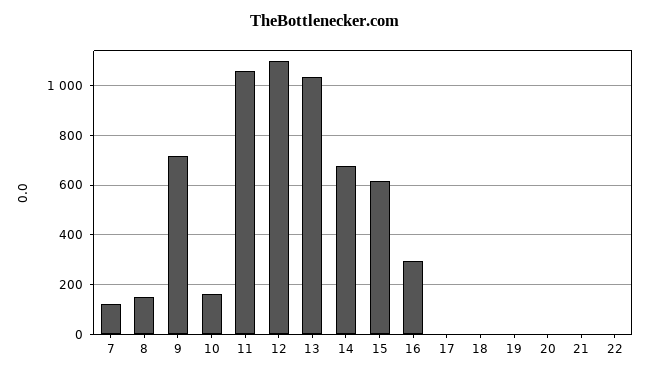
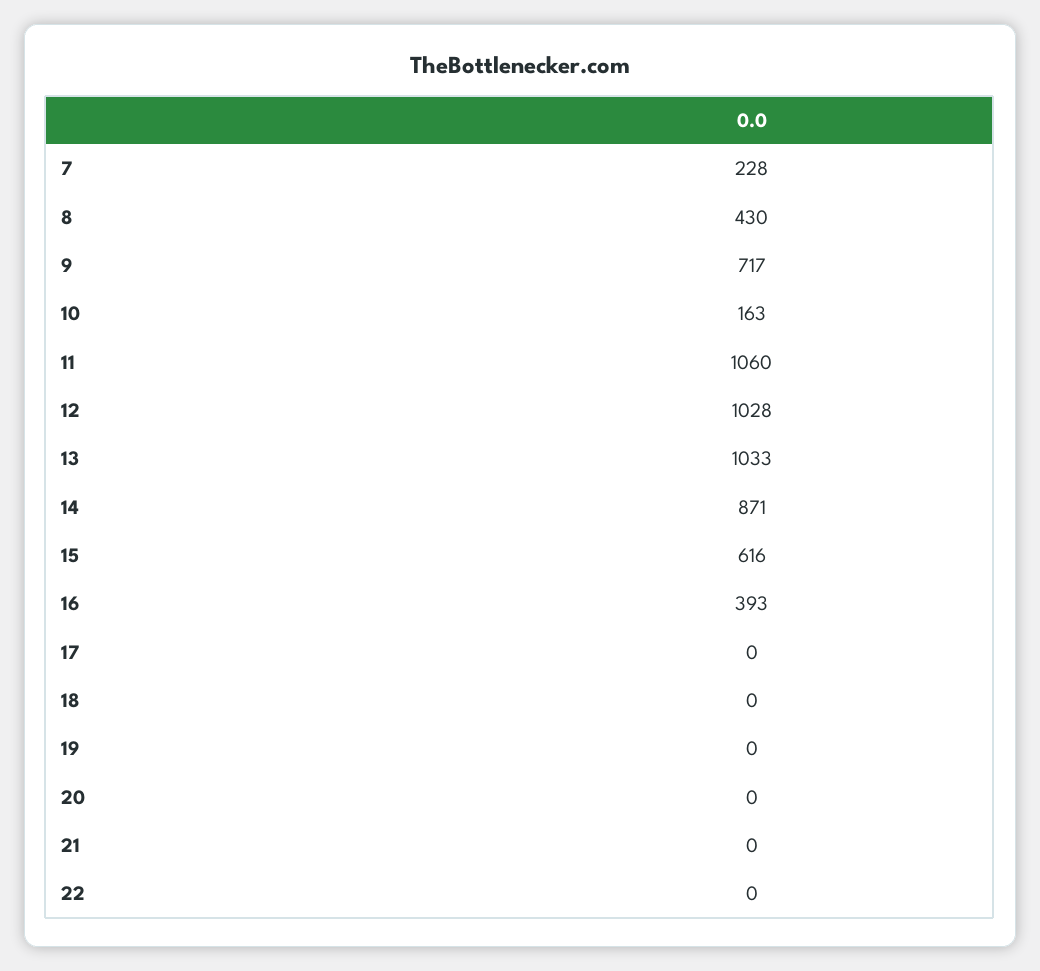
  {
-   "7": 125,
+   "7": 228,
-   "8": 150,
+   "8": 430,
    "9": 717,
    "10": 163,
    "11": 1060,
-   "12": 1100,
+   "12": 1028,
    "13": 1033,
-   "14": 675,
+   "14": 871,
    "15": 616,
-   "16": 300,
+   "16": 393,
    "17": 0,
    "18": 0,
    "19": 0,
    "20": 0,
    "21": 0,
    "22": 0
  }

